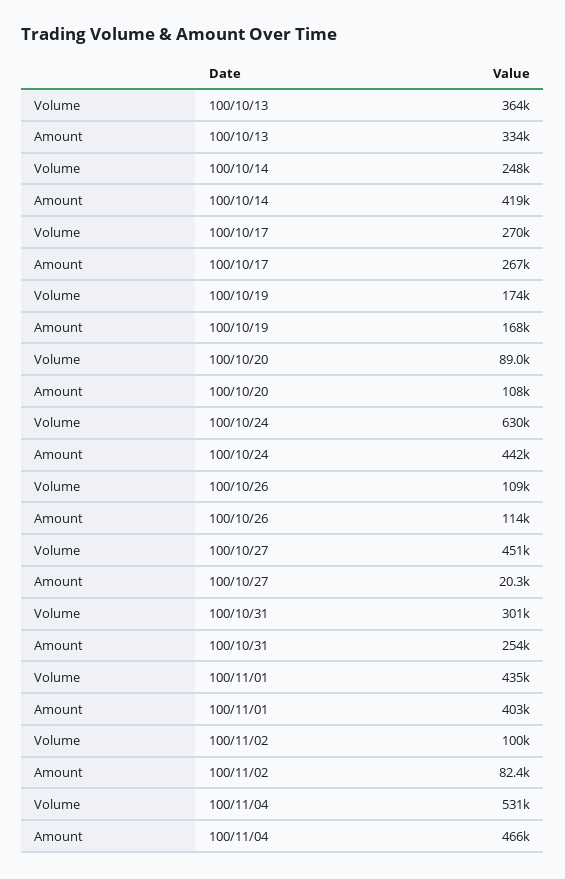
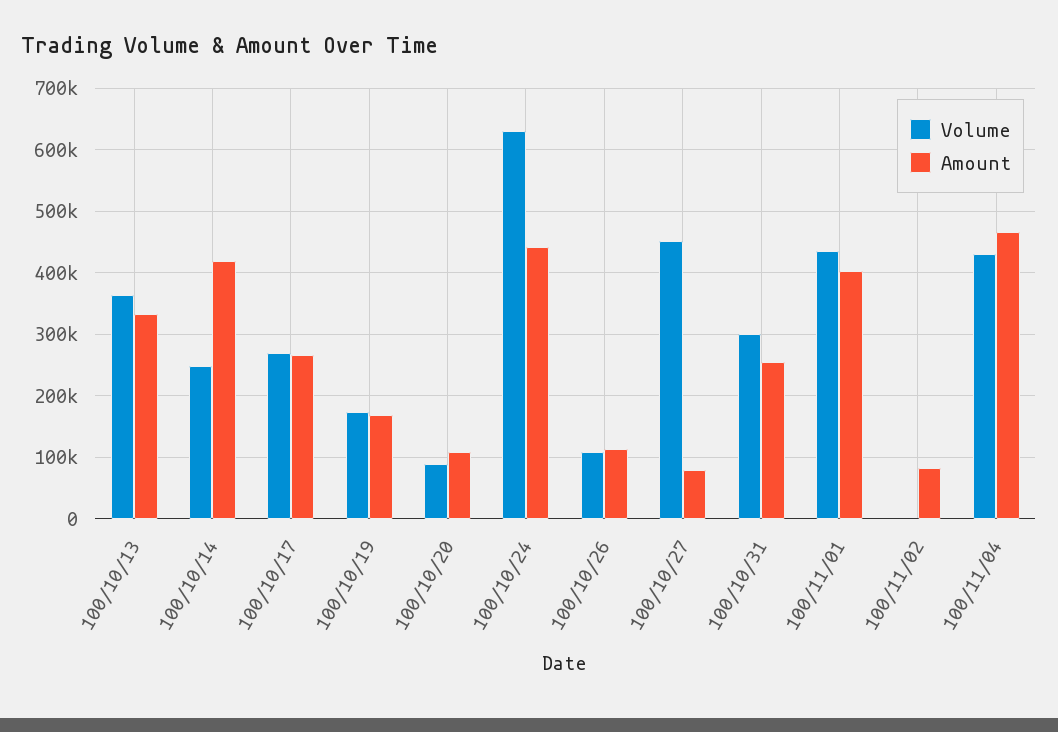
  {
    "Volume": {
      "100/10/13": 364000,
      "100/10/14": 248000,
      "100/10/17": 270000,
      "100/10/19": 174000,
      "100/10/20": 89000,
      "100/10/24": 630000,
      "100/10/26": 109000,
      "100/10/27": 451000,
      "100/10/31": 301000,
      "100/11/01": 435000,
-     "100/11/02": 100000,
+     "100/11/02": 0,
-     "100/11/04": 531000
+     "100/11/04": 430000
    },
    "Amount": {
      "100/10/13": 334000,
      "100/10/14": 419000,
      "100/10/17": 267000,
      "100/10/19": 168000,
      "100/10/20": 108000,
      "100/10/24": 442000,
      "100/10/26": 114000,
-     "100/10/27": 20300,
+     "100/10/27": 80000,
      "100/10/31": 254000,
      "100/11/01": 403000,
      "100/11/02": 82400,
      "100/11/04": 466000
    }
  }

